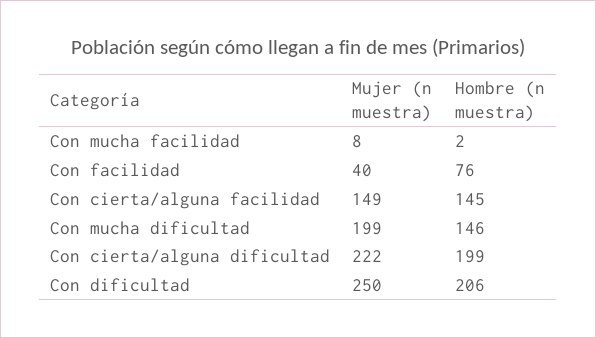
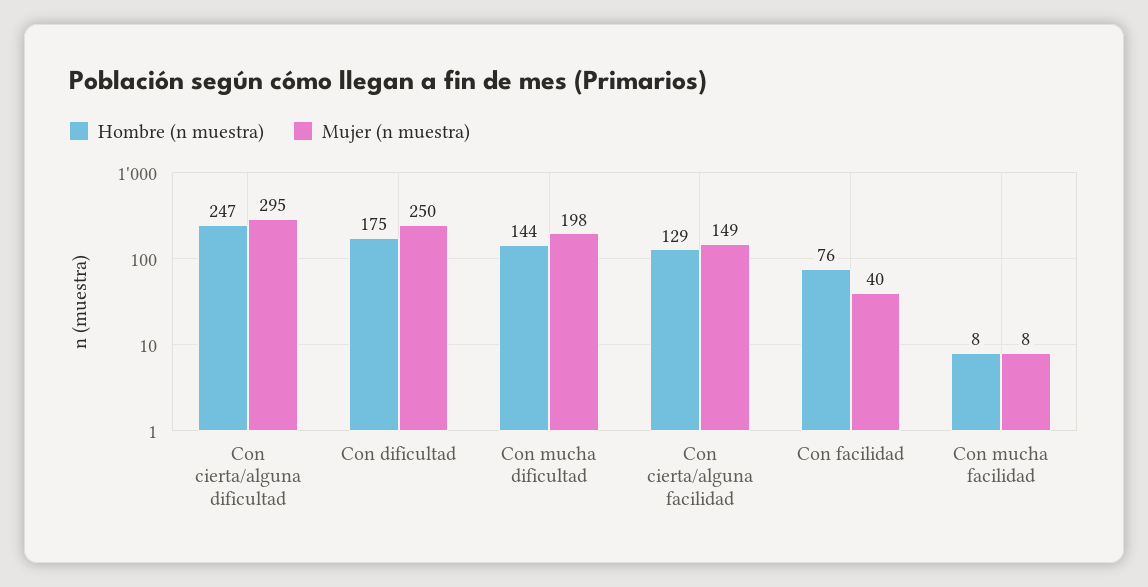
  {
    "Mujer (n muestra)": {
      "Con mucha facilidad": 8,
      "Con facilidad": 40,
      "Con cierta/alguna facilidad": 149,
-     "Con mucha dificultad": 199,
+     "Con mucha dificultad": 198,
-     "Con cierta/alguna dificultad": 222,
+     "Con cierta/alguna dificultad": 295,
      "Con dificultad": 250
    },
    "Hombre (n muestra)": {
-     "Con mucha facilidad": 2,
+     "Con mucha facilidad": 8,
      "Con facilidad": 76,
-     "Con cierta/alguna facilidad": 145,
+     "Con cierta/alguna facilidad": 129,
-     "Con mucha dificultad": 146,
+     "Con mucha dificultad": 144,
-     "Con cierta/alguna dificultad": 199,
+     "Con cierta/alguna dificultad": 247,
-     "Con dificultad": 206
+     "Con dificultad": 175
    }
  }

